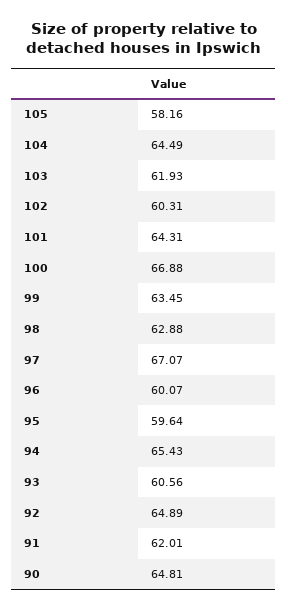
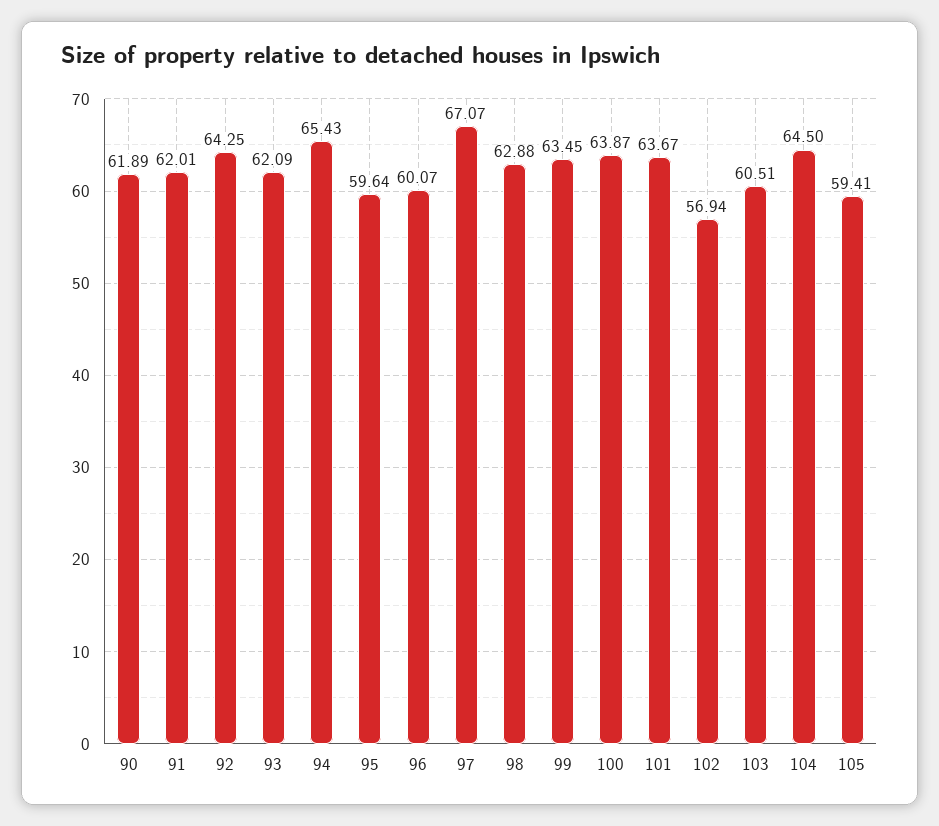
  {
-   "105": 58.16,
+   "105": 59.41,
-   "104": 64.49,
+   "104": 64.5,
-   "103": 61.93,
+   "103": 60.51,
-   "102": 60.31,
+   "102": 56.94,
-   "101": 64.31,
+   "101": 63.67,
-   "100": 66.88,
+   "100": 63.87,
    "99": 63.45,
    "98": 62.88,
    "97": 67.07,
    "96": 60.07,
    "95": 59.64,
    "94": 65.43,
-   "93": 60.56,
+   "93": 62.09,
-   "92": 64.89,
+   "92": 64.25,
    "91": 62.01,
-   "90": 64.81
+   "90": 61.89
  }

